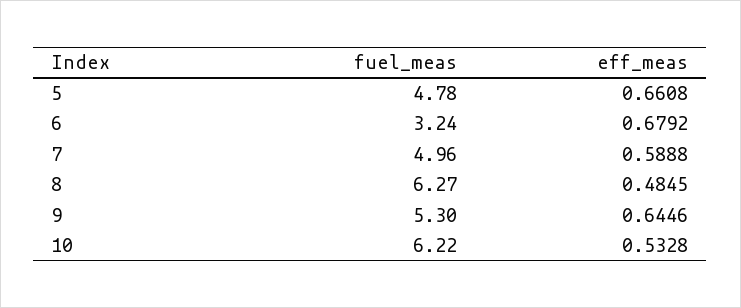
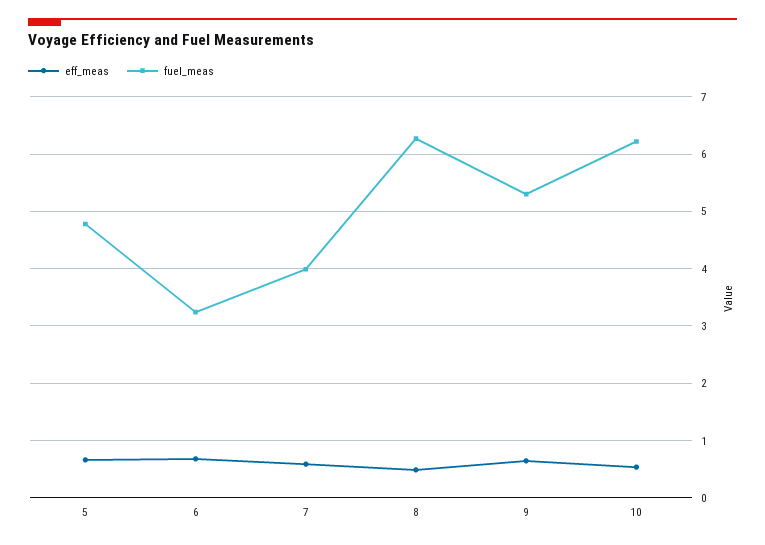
  {
    "fuel_meas": {
      "5": 4.78,
      "6": 3.24,
-     "7": 4.96,
+     "7": 4,
      "8": 6.27,
      "9": 5.3,
      "10": 6.22
    },
    "eff_meas": {
      "5": 0.6608,
      "6": 0.6792,
      "7": 0.5888,
      "8": 0.4845,
      "9": 0.6446,
      "10": 0.5328
    }
  }

